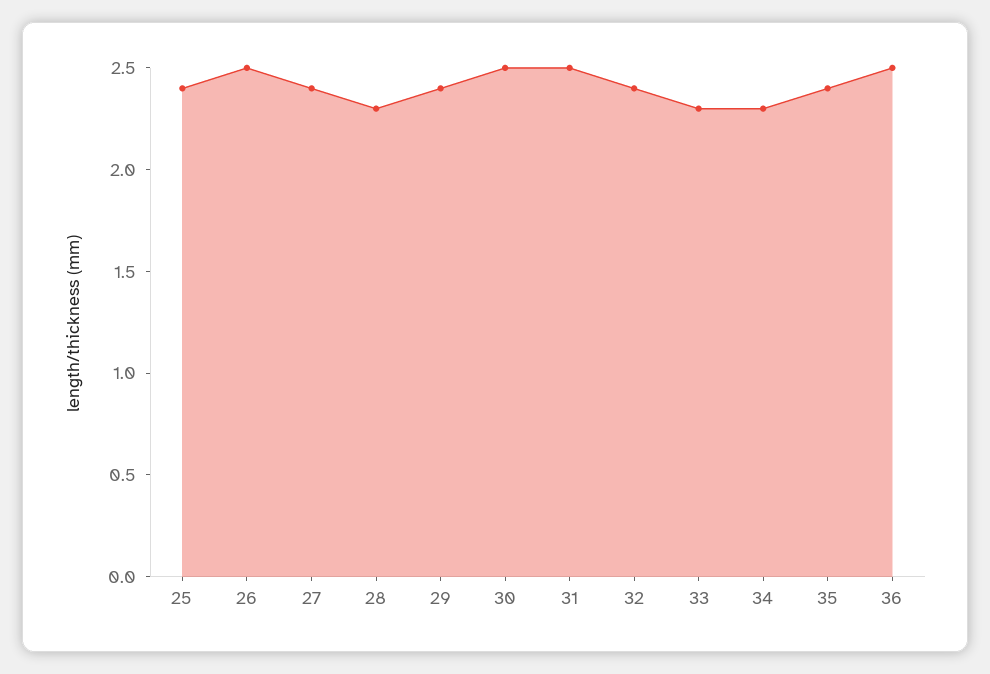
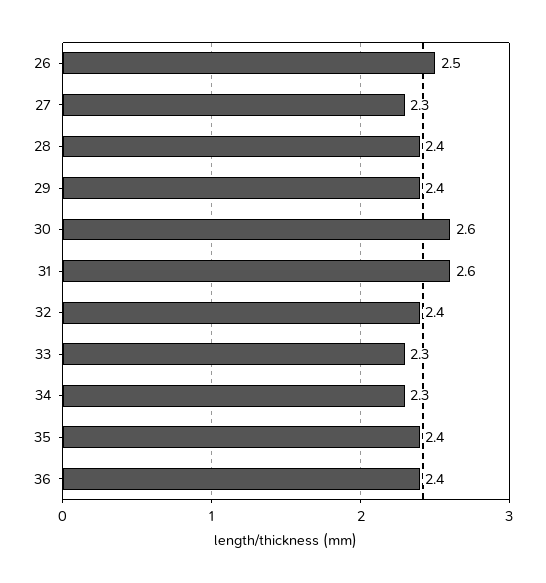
  {
-   "25": 2.4,
    "26": 2.5,
-   "27": 2.4,
+   "27": 2.3,
-   "28": 2.3,
+   "28": 2.4,
    "29": 2.4,
-   "30": 2.5,
+   "30": 2.6,
-   "31": 2.5,
+   "31": 2.6,
    "32": 2.4,
    "33": 2.3,
    "34": 2.3,
    "35": 2.4,
-   "36": 2.5
+   "36": 2.4
  }

